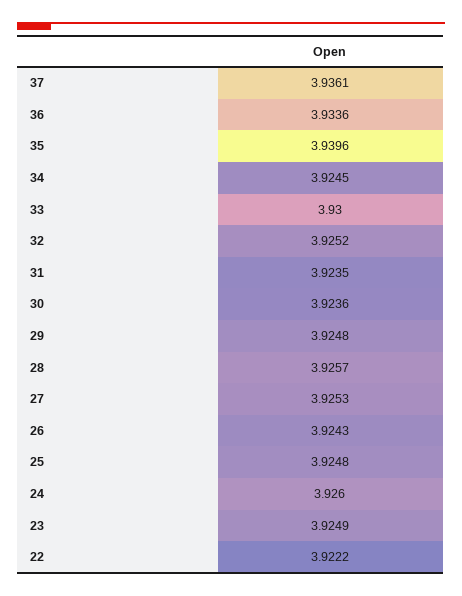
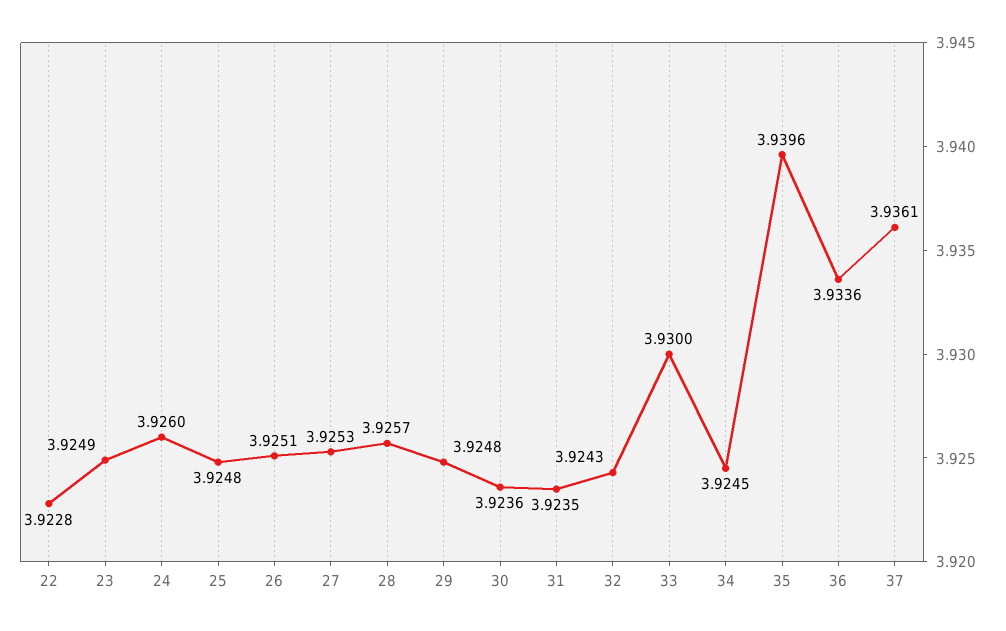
  {
    "37": 3.9361,
    "36": 3.9336,
    "35": 3.9396,
    "34": 3.9245,
    "33": 3.93,
-   "32": 3.9252,
+   "32": 3.9243,
    "31": 3.9235,
    "30": 3.9236,
    "29": 3.9248,
    "28": 3.9257,
    "27": 3.9253,
-   "26": 3.9243,
+   "26": 3.9251,
    "25": 3.9248,
    "24": 3.926,
    "23": 3.9249,
-   "22": 3.9222
+   "22": 3.9228
  }

